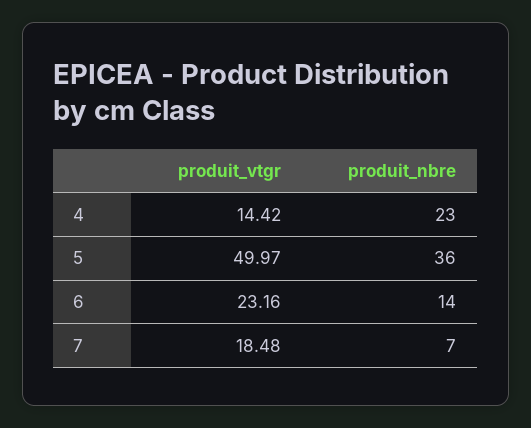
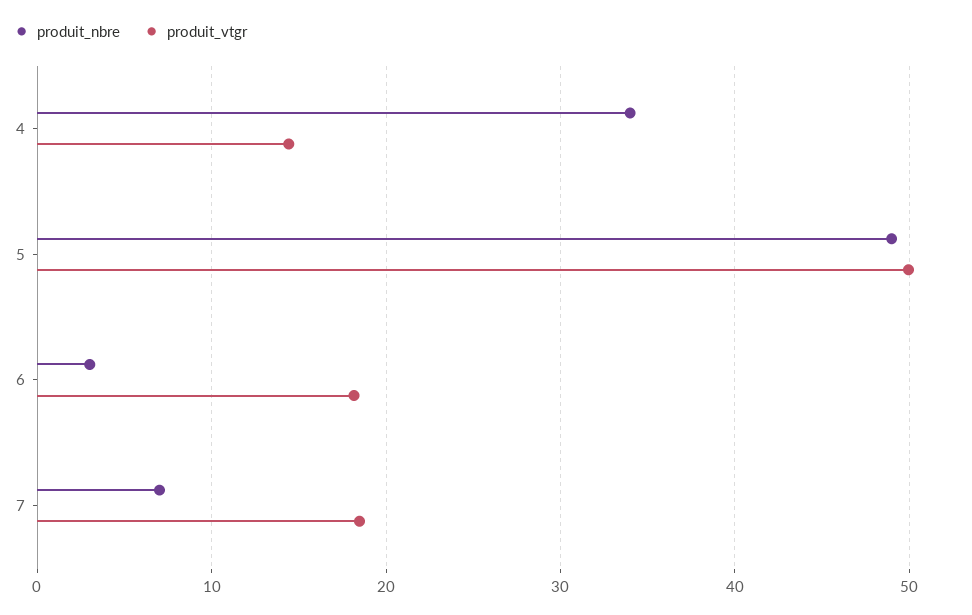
  {
    "produit_vtgr": {
      "4": 14.42,
      "5": 49.97,
-     "6": 23.16,
+     "6": 18,
      "7": 18.48
    },
    "produit_nbre": {
-     "4": 23,
+     "4": 34,
-     "5": 36,
+     "5": 49,
-     "6": 14,
+     "6": 3,
      "7": 7
    }
  }

